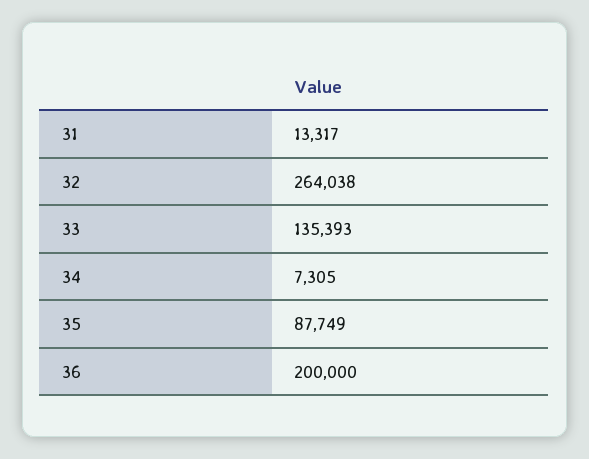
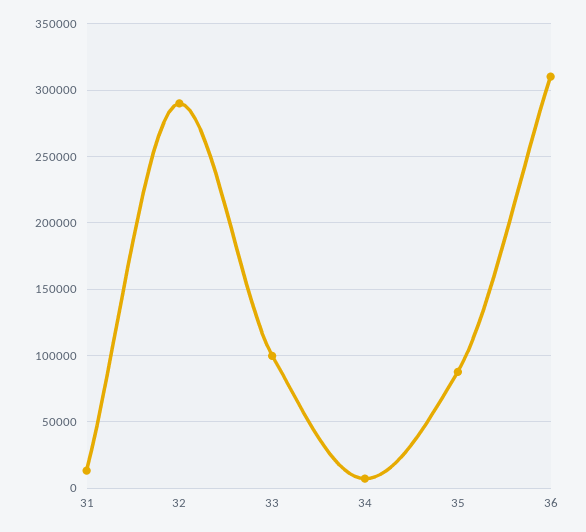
  {
    "31": 13317,
-   "32": 264038,
+   "32": 290000,
-   "33": 135393,
+   "33": 100000,
    "34": 7305,
    "35": 87749,
-   "36": 200000
+   "36": 310000
  }

